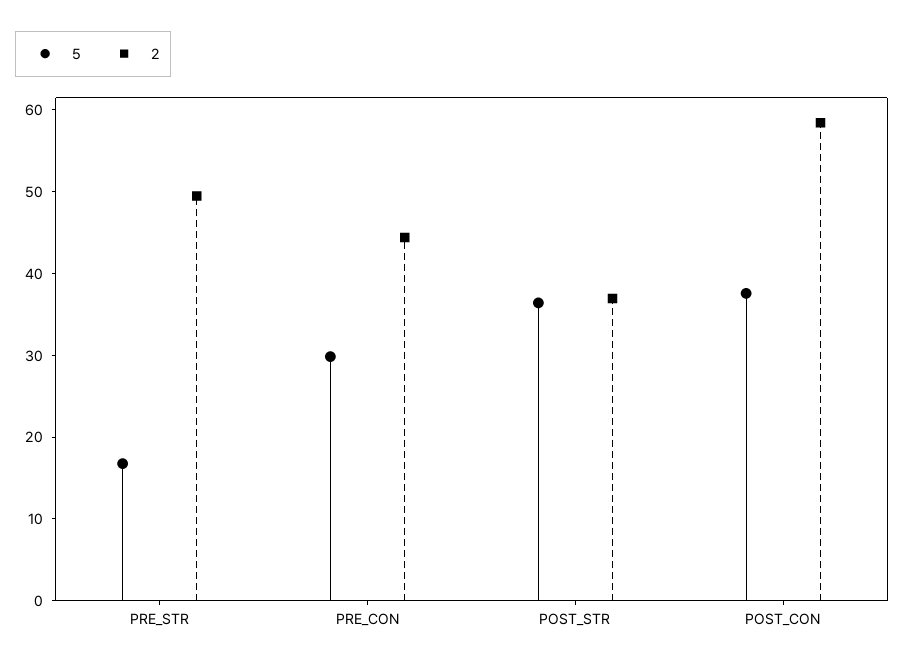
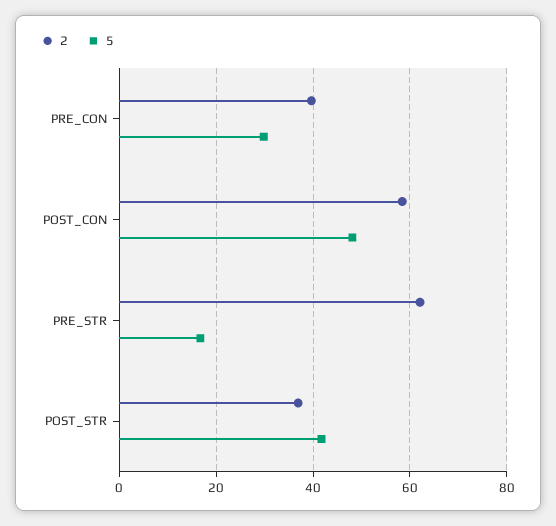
  {
    "5": {
      "PRE_STR": 16,
      "PRE_CON": 30,
-     "POST_STR": 36,
+     "POST_STR": 42,
-     "POST_CON": 38
+     "POST_CON": 48
    },
    "2": {
-     "PRE_STR": 50,
+     "PRE_STR": 62,
-     "PRE_CON": 44,
+     "PRE_CON": 40,
      "POST_STR": 36,
      "POST_CON": 58
    }
  }

